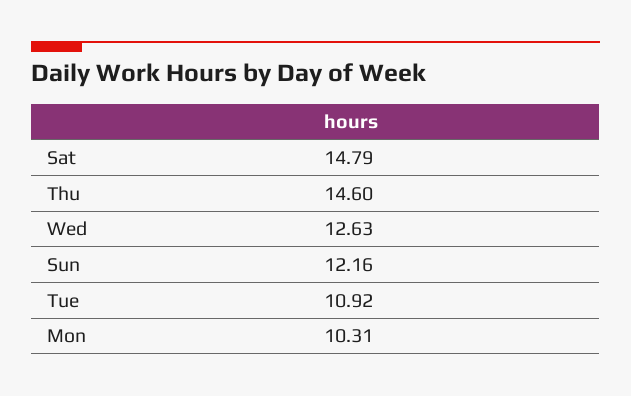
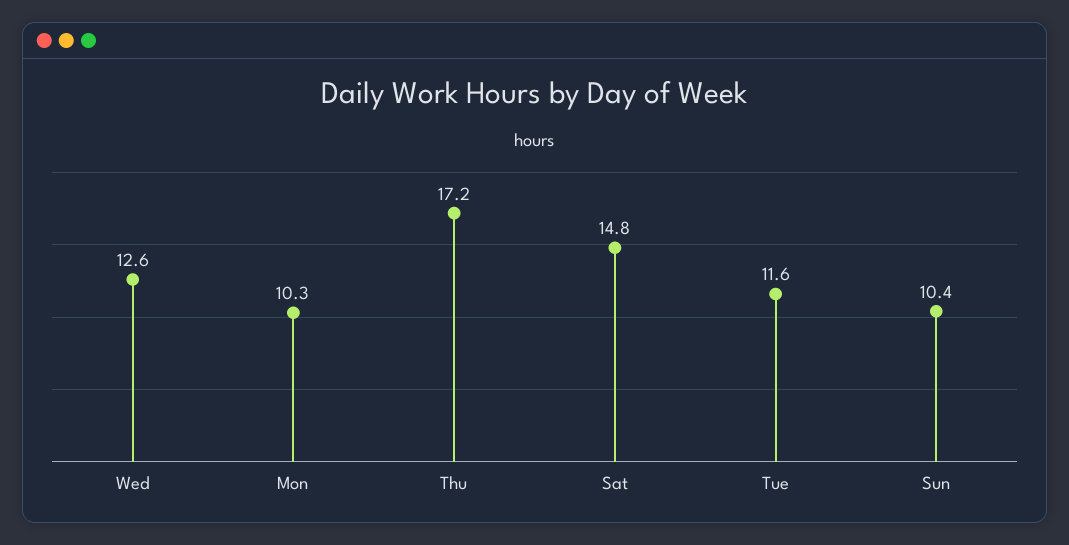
  {
    "Sat": 14.79,
-   "Thu": 14.6,
+   "Thu": 17.2,
    "Wed": 12.63,
-   "Sun": 12.16,
+   "Sun": 10.4,
-   "Tue": 10.92,
+   "Tue": 11.6,
    "Mon": 10.31
  }

